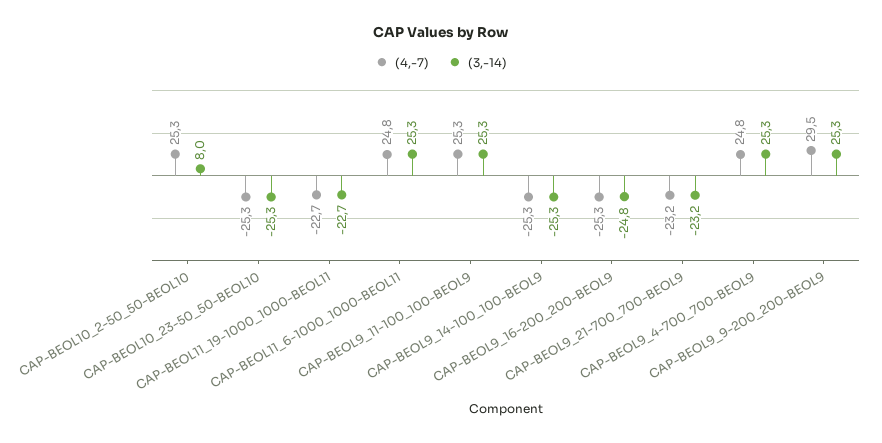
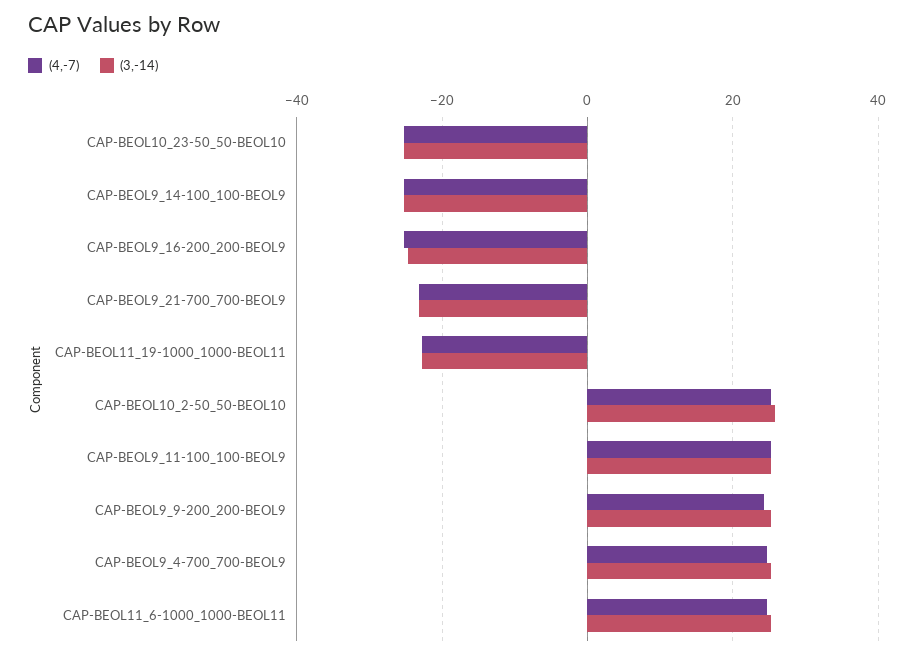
  {
    "(4,-7)": {
      "CAP-BEOL10_2-50_50-BEOL10": 25.3,
      "CAP-BEOL10_23-50_50-BEOL10": -25.3,
      "CAP-BEOL11_19-1000_1000-BEOL11": -22.7,
      "CAP-BEOL11_6-1000_1000-BEOL11": 24.8,
      "CAP-BEOL9_11-100_100-BEOL9": 25.3,
      "CAP-BEOL9_14-100_100-BEOL9": -25.3,
      "CAP-BEOL9_16-200_200-BEOL9": -25.3,
      "CAP-BEOL9_21-700_700-BEOL9": -23.2,
      "CAP-BEOL9_4-700_700-BEOL9": 24.8,
-     "CAP-BEOL9_9-200_200-BEOL9": 29.5
+     "CAP-BEOL9_9-200_200-BEOL9": 24
    },
    "(3,-14)": {
-     "CAP-BEOL10_2-50_50-BEOL10": 8,
+     "CAP-BEOL10_2-50_50-BEOL10": 26,
      "CAP-BEOL10_23-50_50-BEOL10": -25.3,
      "CAP-BEOL11_19-1000_1000-BEOL11": -22.7,
      "CAP-BEOL11_6-1000_1000-BEOL11": 25.3,
      "CAP-BEOL9_11-100_100-BEOL9": 25.3,
      "CAP-BEOL9_14-100_100-BEOL9": -25.3,
      "CAP-BEOL9_16-200_200-BEOL9": -24.8,
      "CAP-BEOL9_21-700_700-BEOL9": -23.2,
      "CAP-BEOL9_4-700_700-BEOL9": 25.3,
      "CAP-BEOL9_9-200_200-BEOL9": 25.3
    }
  }

